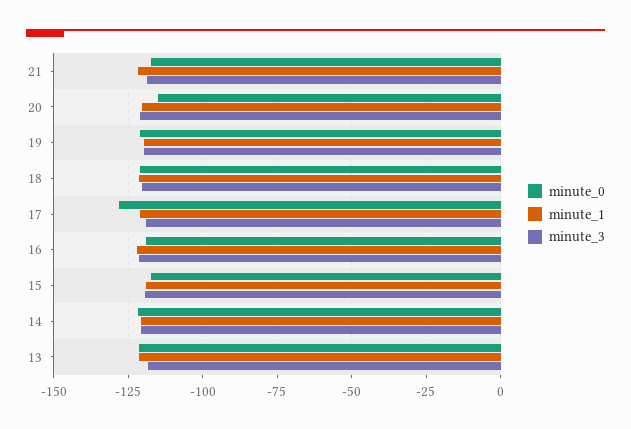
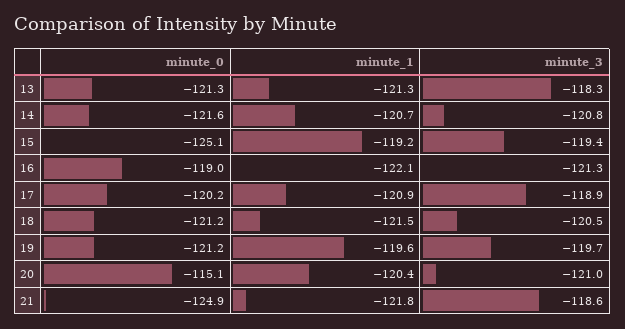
  {
    "minute_0": {
-     "21": -117.5,
+     "21": -124.9,
      "20": -115.1,
      "19": -121.2,
      "18": -121.2,
-     "17": -127.5,
+     "17": -120.2,
      "16": -119,
-     "15": -117.5,
+     "15": -125.1,
      "14": -121.6,
      "13": -121.3
    },
    "minute_1": {
      "21": -121.8,
      "20": -120.4,
      "19": -119.6,
      "18": -121.5,
      "17": -120.9,
      "16": -122.1,
      "15": -119.2,
      "14": -120.7,
      "13": -121.3
    },
    "minute_3": {
      "21": -118.6,
      "20": -121,
      "19": -119.7,
      "18": -120.5,
      "17": -118.9,
      "16": -121.3,
      "15": -119.4,
      "14": -120.8,
      "13": -118.3
    }
  }

